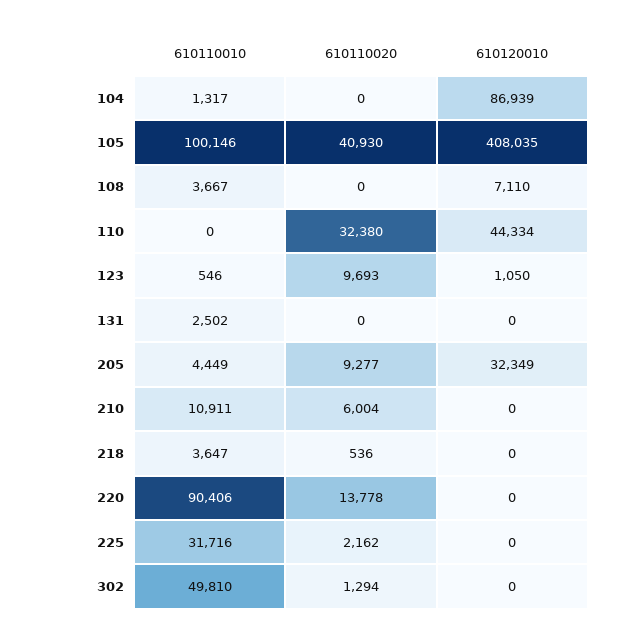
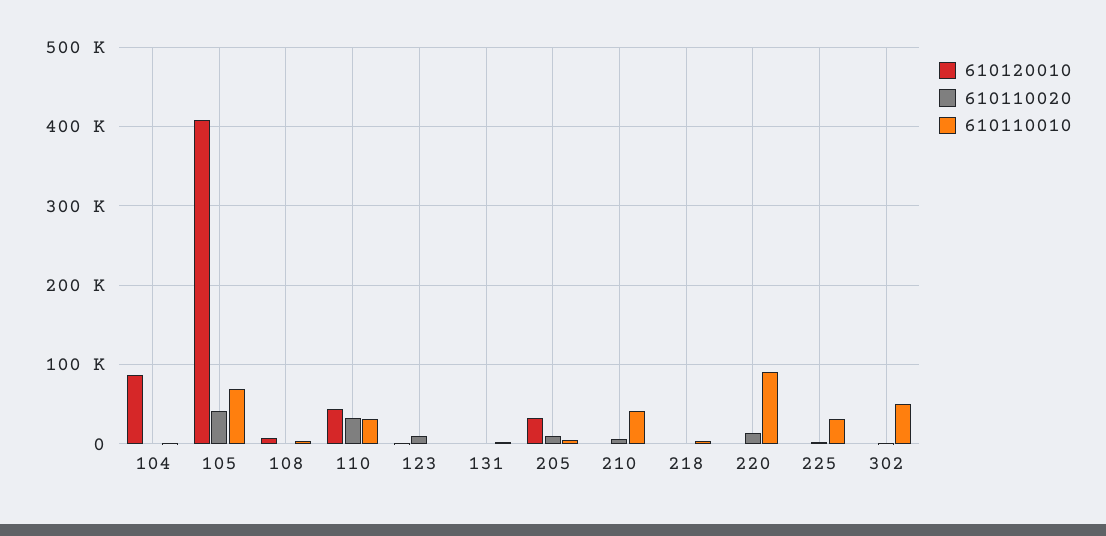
  {
    "610110010": {
      "104": 1317,
-     "105": 100146,
+     "105": 70000,
      "108": 3667,
-     "110": 0,
+     "110": 30000,
      "123": 546,
      "131": 2502,
      "205": 4449,
-     "210": 10911,
+     "210": 40000,
      "218": 3647,
      "220": 90406,
      "225": 31716,
      "302": 49810
    },
    "610110020": {
      "104": 0,
      "105": 40930,
      "108": 0,
      "110": 32380,
      "123": 9693,
      "131": 0,
      "205": 9277,
      "210": 6004,
      "218": 536,
      "220": 13778,
      "225": 2162,
      "302": 1294
    },
    "610120010": {
      "104": 86939,
      "105": 408035,
      "108": 7110,
      "110": 44334,
      "123": 1050,
      "131": 0,
      "205": 32349,
      "210": 0,
      "218": 0,
      "220": 0,
      "225": 0,
      "302": 0
    }
  }

